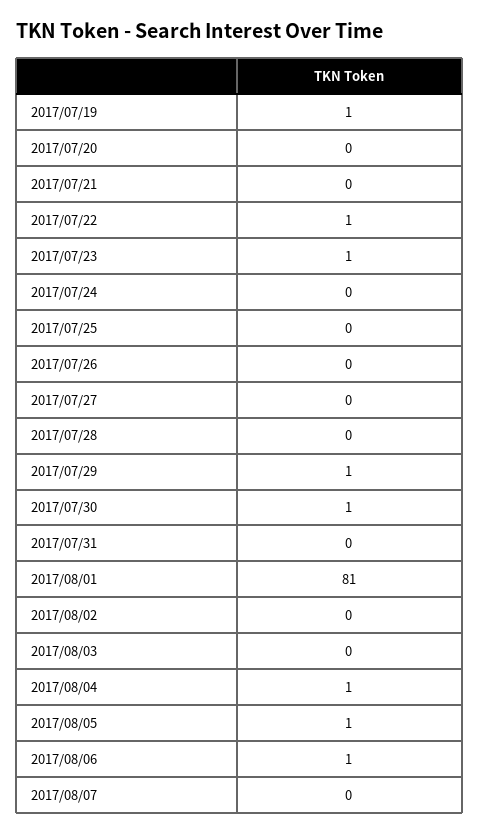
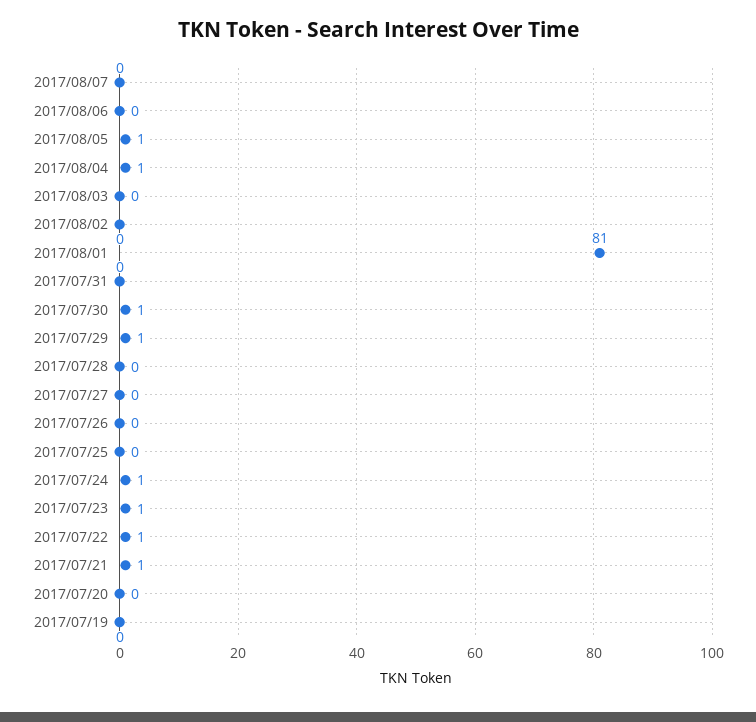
  {
-   "2017/07/19": 1,
+   "2017/07/19": 0,
    "2017/07/20": 0,
-   "2017/07/21": 0,
+   "2017/07/21": 1,
    "2017/07/22": 1,
    "2017/07/23": 1,
-   "2017/07/24": 0,
+   "2017/07/24": 1,
    "2017/07/25": 0,
    "2017/07/26": 0,
    "2017/07/27": 0,
    "2017/07/28": 0,
    "2017/07/29": 1,
    "2017/07/30": 1,
    "2017/07/31": 0,
    "2017/08/01": 81,
    "2017/08/02": 0,
    "2017/08/03": 0,
    "2017/08/04": 1,
    "2017/08/05": 1,
-   "2017/08/06": 1,
+   "2017/08/06": 0,
    "2017/08/07": 0
  }

